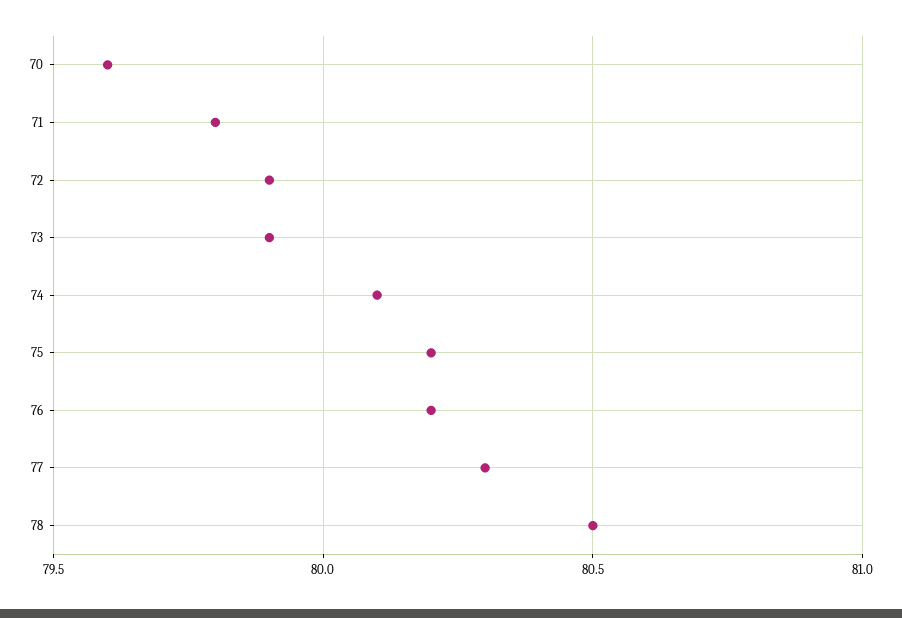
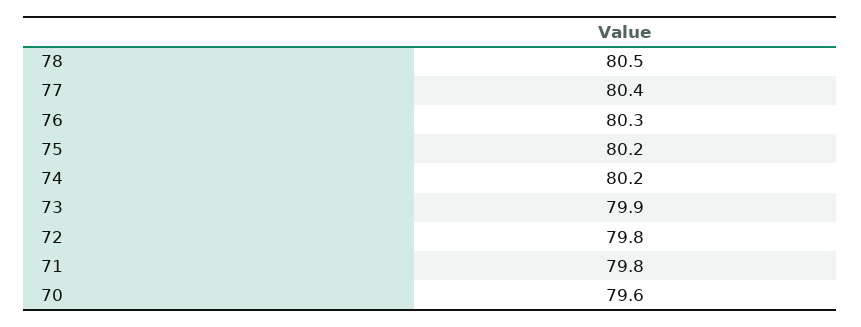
  {
    "70": 79.6,
    "71": 79.8,
-   "72": 79.9,
+   "72": 79.8,
    "73": 79.9,
-   "74": 80.1,
+   "74": 80.2,
    "75": 80.2,
-   "76": 80.2,
+   "76": 80.3,
-   "77": 80.3,
+   "77": 80.4,
    "78": 80.5
  }

